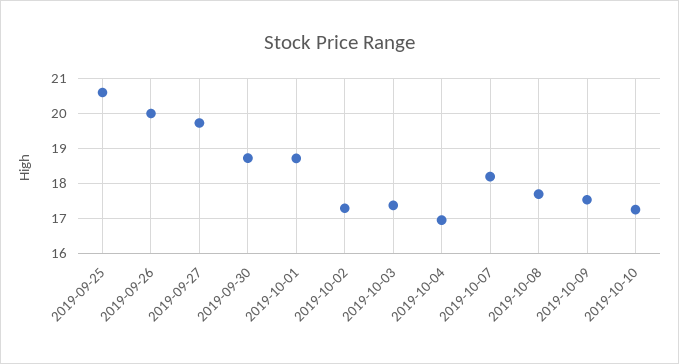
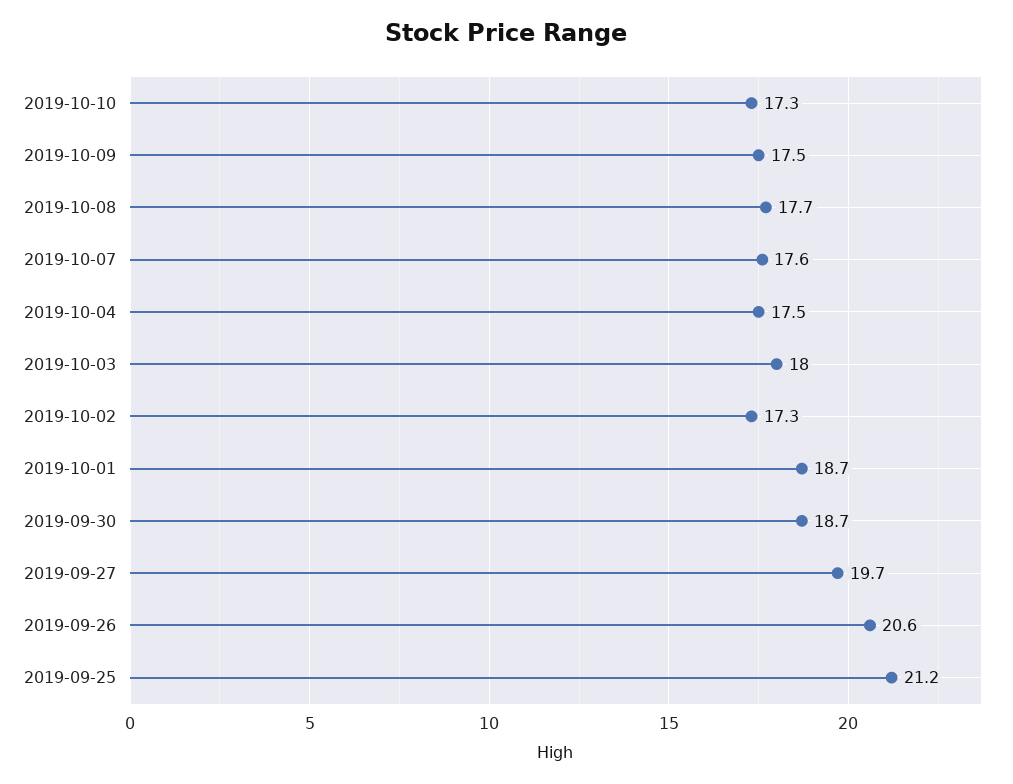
  {
-   "2019-09-25": 20.6,
+   "2019-09-25": 21.2,
-   "2019-09-26": 20,
+   "2019-09-26": 20.6,
    "2019-09-27": 19.7,
    "2019-09-30": 18.7,
    "2019-10-01": 18.7,
    "2019-10-02": 17.3,
-   "2019-10-03": 17.4,
+   "2019-10-03": 18,
-   "2019-10-04": 17,
+   "2019-10-04": 17.5,
-   "2019-10-07": 18.2,
+   "2019-10-07": 17.6,
    "2019-10-08": 17.7,
    "2019-10-09": 17.5,
    "2019-10-10": 17.3
  }

